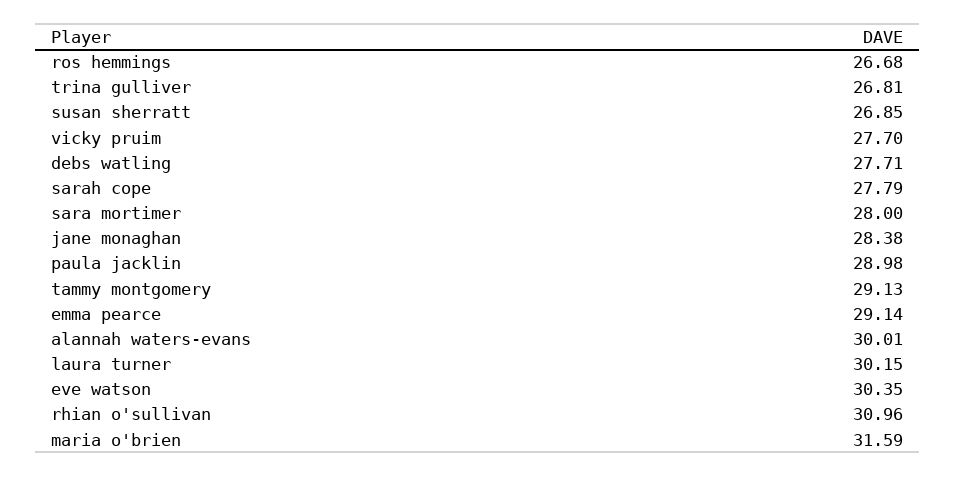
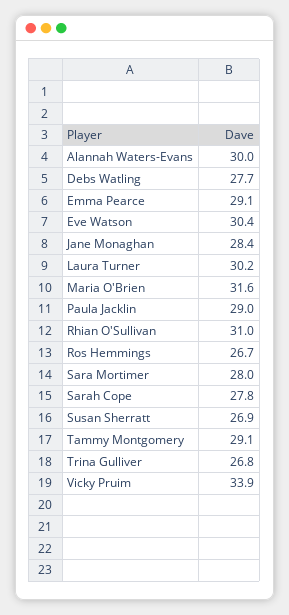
  {
    "ros hemmings": 26.68,
    "trina gulliver": 26.81,
    "susan sherratt": 26.85,
-   "vicky pruim": 27.7,
+   "vicky pruim": 33.9,
    "debs watling": 27.71,
    "sarah cope": 27.79,
    "sara mortimer": 28,
    "jane monaghan": 28.38,
    "paula jacklin": 28.98,
    "tammy montgomery": 29.13,
    "emma pearce": 29.14,
    "alannah waters-evans": 30.01,
    "laura turner": 30.15,
    "eve watson": 30.35,
    "rhian o'sullivan": 30.96,
    "maria o'brien": 31.59
  }

